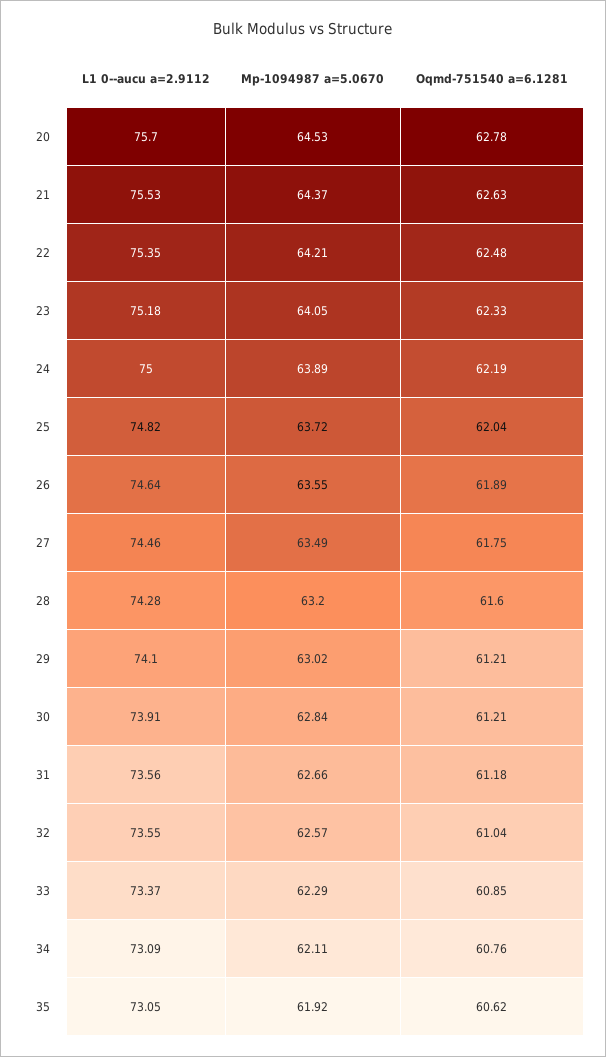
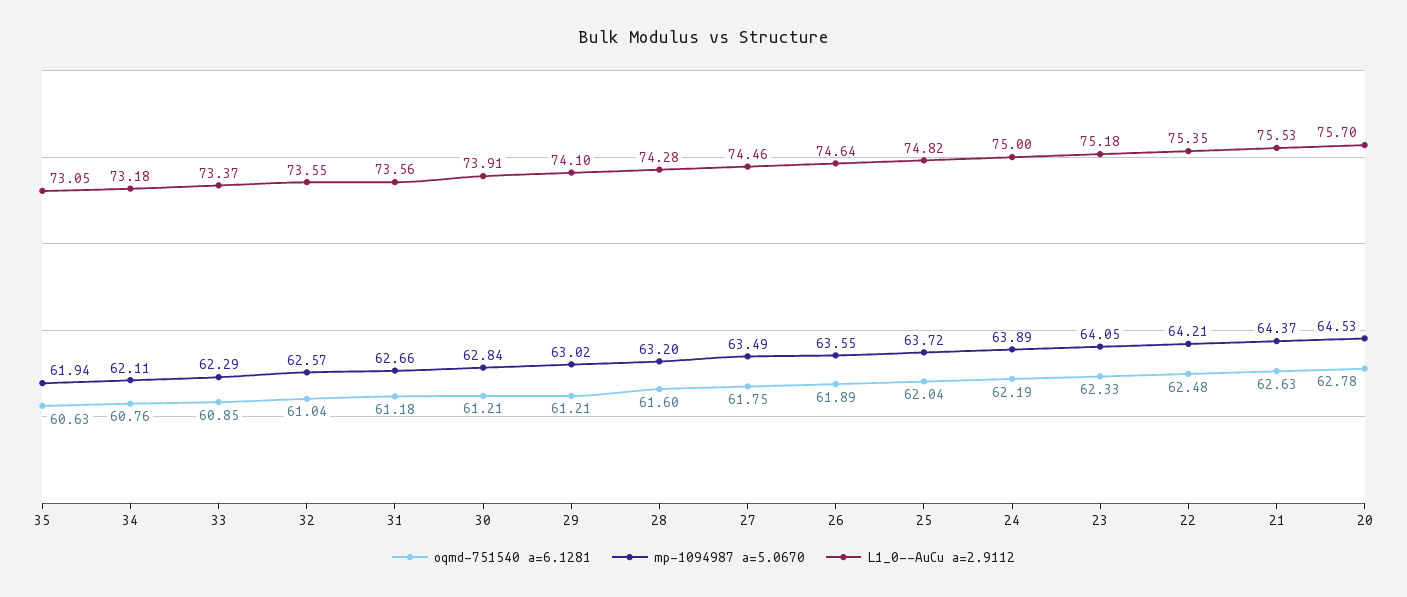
  {
    "L1 0--aucu a=2.9112": {
      "20": 75.7,
      "21": 75.53,
      "22": 75.35,
      "23": 75.18,
      "24": 75,
      "25": 74.82,
      "26": 74.64,
      "27": 74.46,
      "28": 74.28,
      "29": 74.1,
      "30": 73.91,
      "31": 73.56,
      "32": 73.55,
      "33": 73.37,
-     "34": 73.09,
+     "34": 73.18,
      "35": 73.05
    },
    "Mp-1094987 a=5.0670": {
      "20": 64.53,
      "21": 64.37,
      "22": 64.21,
      "23": 64.05,
      "24": 63.89,
      "25": 63.72,
      "26": 63.55,
      "27": 63.49,
      "28": 63.2,
      "29": 63.02,
      "30": 62.84,
      "31": 62.66,
      "32": 62.57,
      "33": 62.29,
      "34": 62.11,
-     "35": 61.92
+     "35": 61.94
    },
    "Oqmd-751540 a=6.1281": {
      "20": 62.78,
      "21": 62.63,
      "22": 62.48,
      "23": 62.33,
      "24": 62.19,
      "25": 62.04,
      "26": 61.89,
      "27": 61.75,
      "28": 61.6,
      "29": 61.21,
      "30": 61.21,
      "31": 61.18,
      "32": 61.04,
      "33": 60.85,
      "34": 60.76,
-     "35": 60.62
+     "35": 60.63
    }
  }

